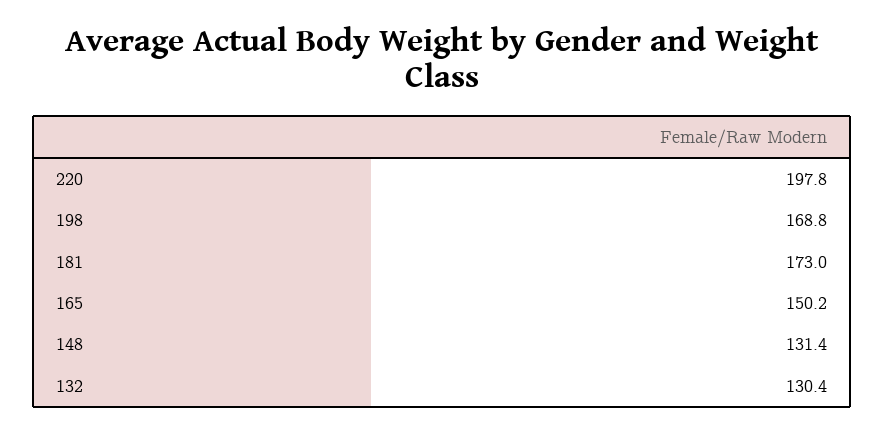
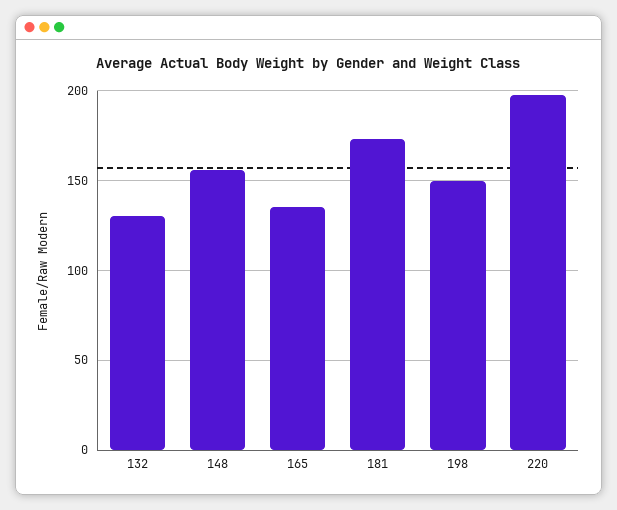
  {
    "220": 197.8,
-   "198": 168.8,
+   "198": 150,
    "181": 173,
-   "165": 150.2,
+   "165": 135,
-   "148": 131.4,
+   "148": 155,
    "132": 130.4
  }

